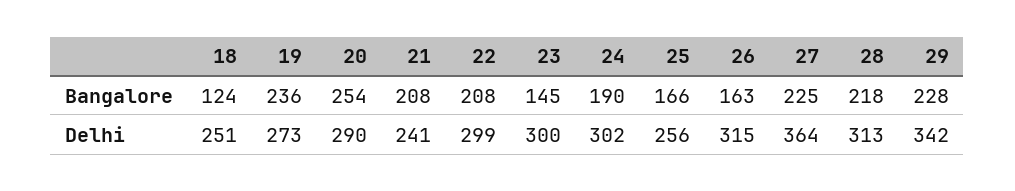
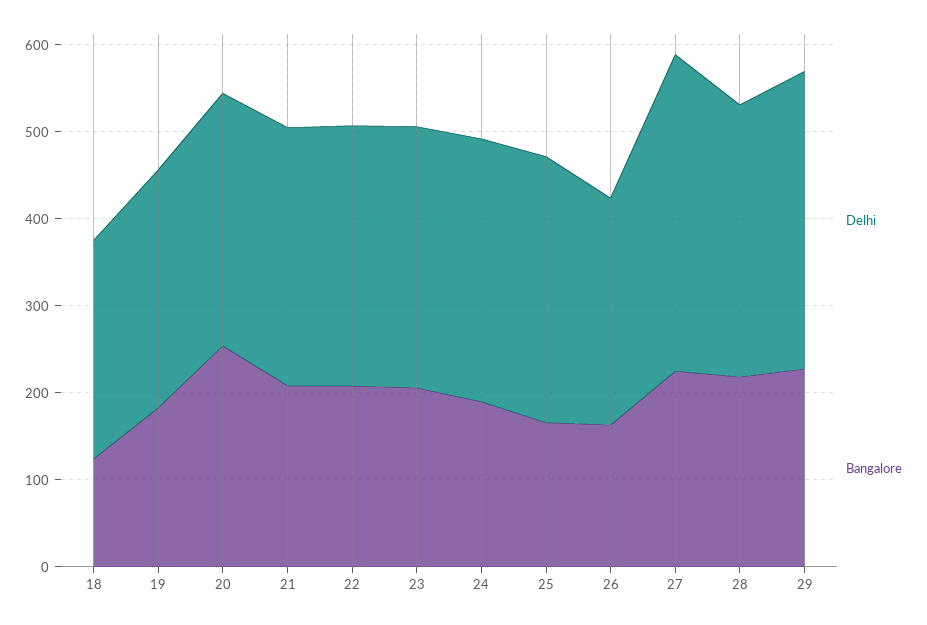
  {
    "Bangalore": {
      "18": 124,
-     "19": 236,
+     "19": 180,
      "20": 254,
      "21": 208,
      "22": 208,
-     "23": 145,
+     "23": 200,
      "24": 190,
      "25": 166,
      "26": 163,
      "27": 225,
      "28": 218,
      "29": 228
    },
    "Delhi": {
      "18": 251,
      "19": 273,
      "20": 290,
-     "21": 241,
+     "21": 300,
      "22": 299,
      "23": 300,
      "24": 302,
-     "25": 256,
+     "25": 300,
-     "26": 315,
+     "26": 260,
      "27": 364,
      "28": 313,
      "29": 342
    }
  }

